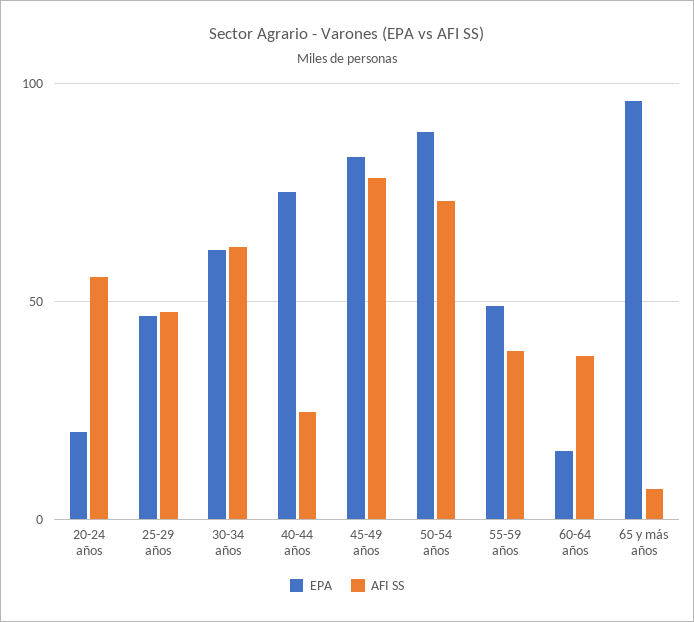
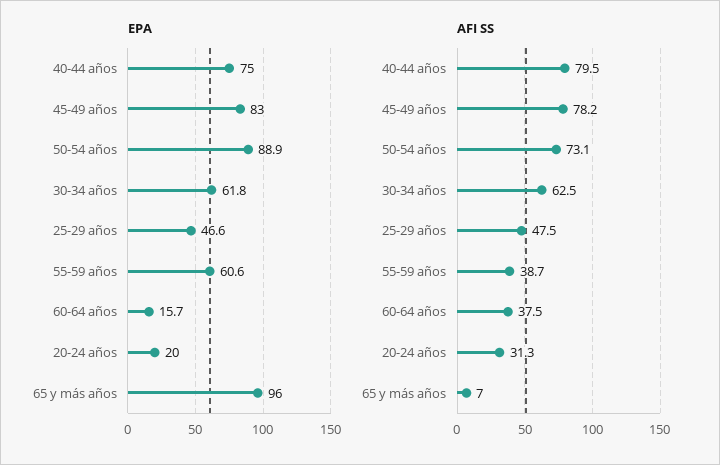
  {
    "EPA": {
      "20-24 años": 20,
      "25-29 años": 46.6,
      "30-34 años": 61.8,
      "40-44 años": 75,
      "45-49 años": 83,
      "50-54 años": 88.9,
-     "55-59 años": 50,
+     "55-59 años": 60.6,
      "60-64 años": 15.7,
      "65 y más años": 96
    },
    "AFI SS": {
-     "20-24 años": 55,
+     "20-24 años": 31.3,
      "25-29 años": 47.5,
      "30-34 años": 62.5,
-     "40-44 años": 25,
+     "40-44 años": 79.5,
      "45-49 años": 78.2,
      "50-54 años": 73.1,
      "55-59 años": 38.7,
      "60-64 años": 37.5,
      "65 y más años": 7
    }
  }

